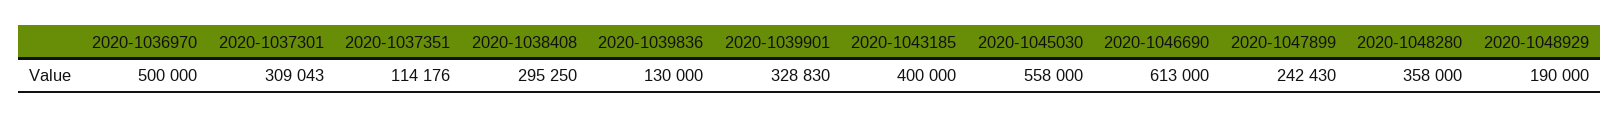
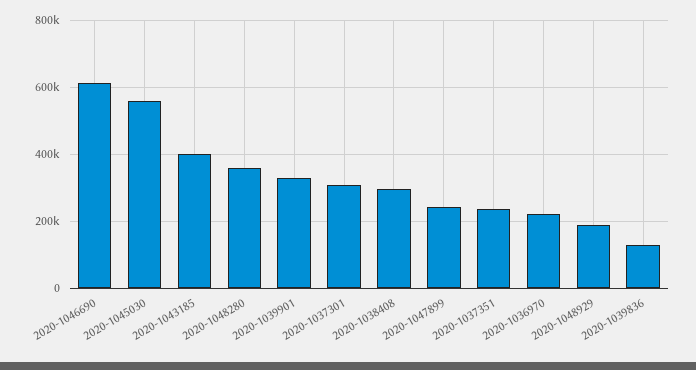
  {
-   "2020-1036970": 500000,
+   "2020-1036970": 220000,
    "2020-1037301": 309043,
-   "2020-1037351": 114176,
+   "2020-1037351": 240000,
    "2020-1038408": 295250,
    "2020-1039836": 130000,
    "2020-1039901": 328830,
    "2020-1043185": 400000,
    "2020-1045030": 558000,
    "2020-1046690": 613000,
    "2020-1047899": 242430,
    "2020-1048280": 358000,
    "2020-1048929": 190000
  }

